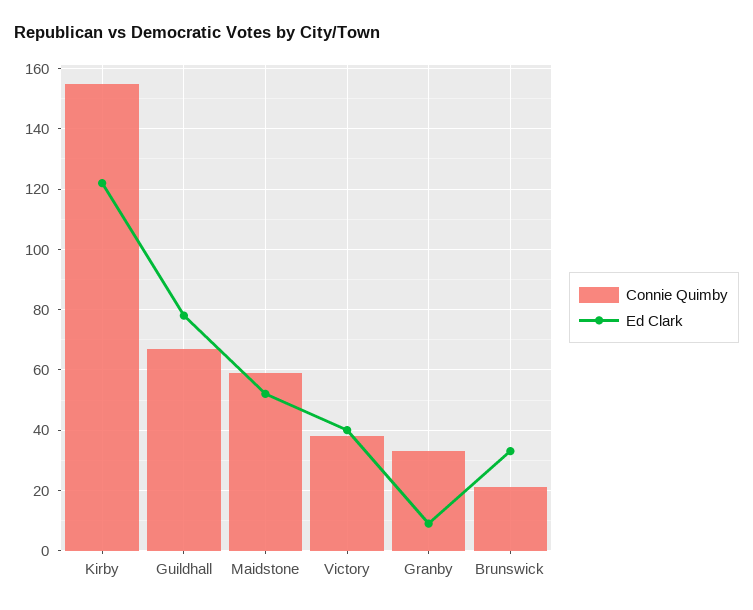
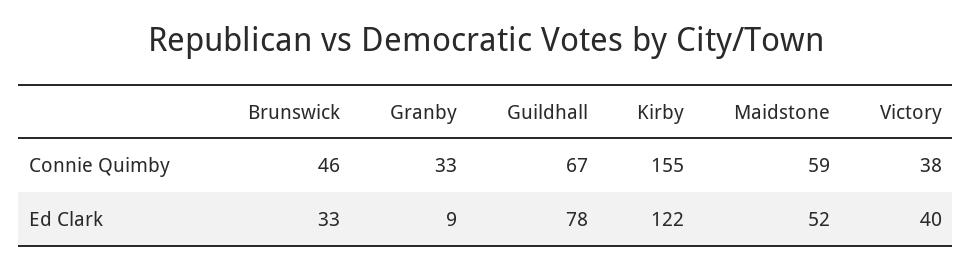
  {
    "Connie Quimby": {
      "Kirby": 155,
      "Guildhall": 67,
      "Maidstone": 59,
      "Victory": 38,
      "Granby": 33,
-     "Brunswick": 20
+     "Brunswick": 46
    },
    "Ed Clark": {
      "Kirby": 122,
      "Guildhall": 78,
      "Maidstone": 52,
      "Victory": 40,
      "Granby": 9,
      "Brunswick": 33
    }
  }

